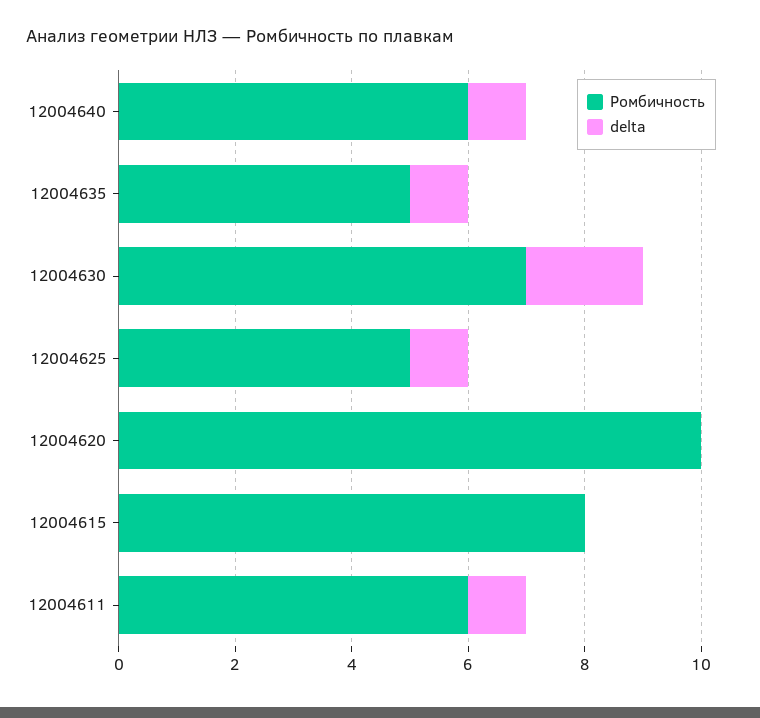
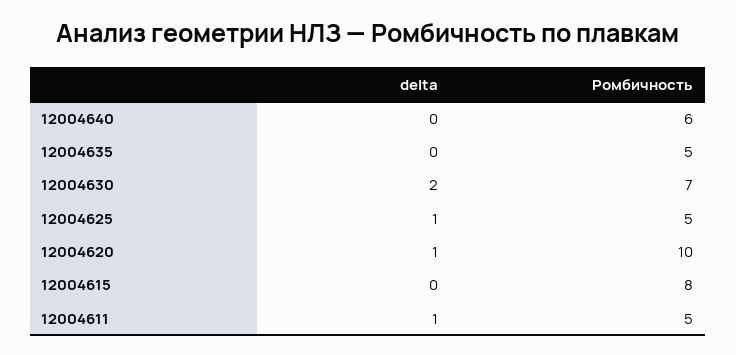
  {
    "Ромбичность": {
      "12004640": 6,
      "12004635": 5,
      "12004630": 7,
      "12004625": 5,
      "12004620": 10,
      "12004615": 8,
-     "12004611": 6
+     "12004611": 5
    },
    "delta": {
-     "12004640": 1,
+     "12004640": 0,
-     "12004635": 1,
+     "12004635": 0,
      "12004630": 2,
      "12004625": 1,
-     "12004620": 0,
+     "12004620": 1,
      "12004615": 0,
      "12004611": 1
    }
  }

